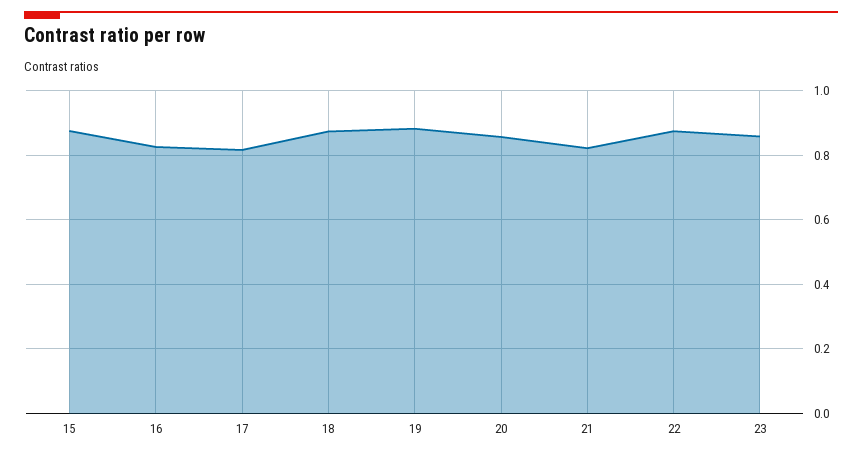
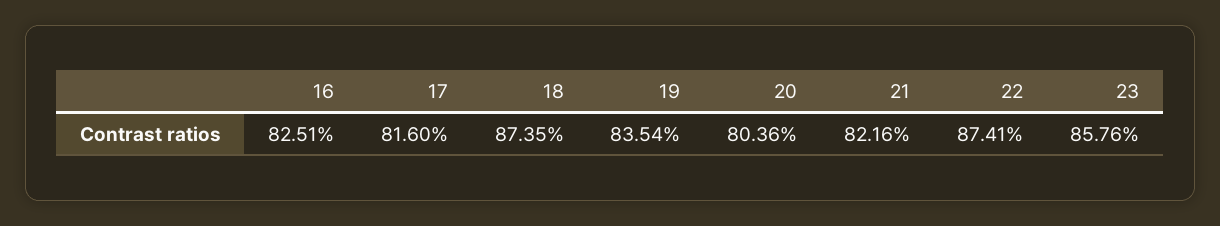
  {
-   "15": 0.88,
    "16": 0.8251,
    "17": 0.816,
    "18": 0.8735,
-   "19": 0.88,
+   "19": 0.8354,
-   "20": 0.86,
+   "20": 0.8036,
    "21": 0.8216,
    "22": 0.8741,
    "23": 0.8576
  }

